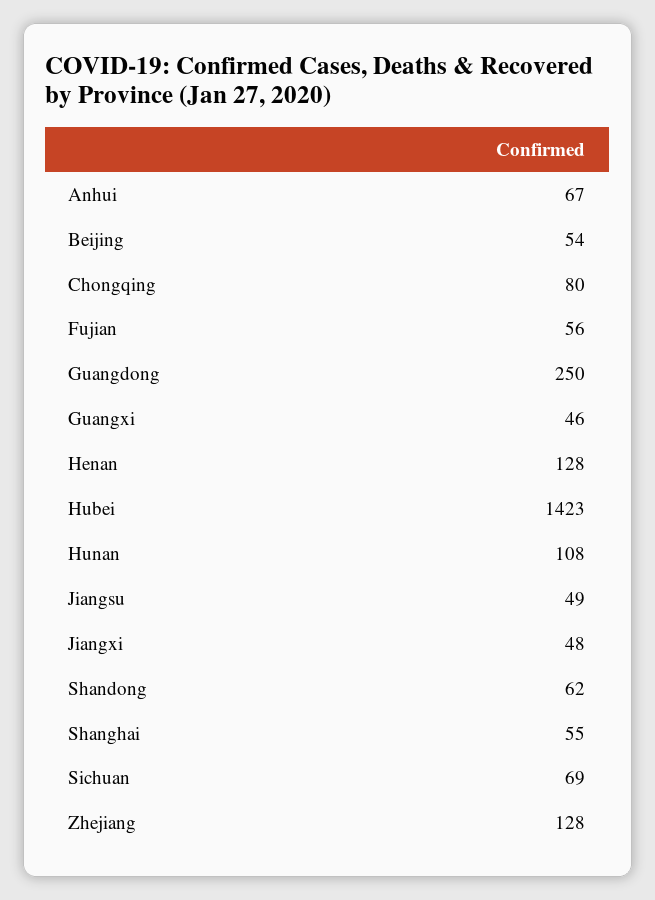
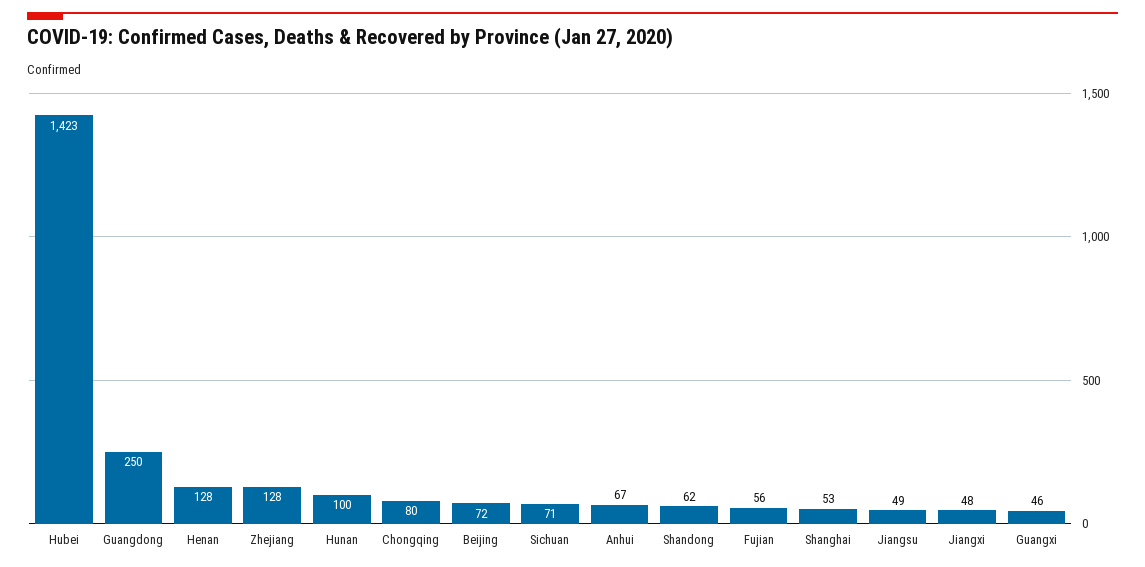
  {
    "Anhui": 67,
-   "Beijing": 54,
+   "Beijing": 72,
    "Chongqing": 80,
    "Fujian": 56,
    "Guangdong": 250,
    "Guangxi": 46,
    "Henan": 128,
    "Hubei": 1423,
-   "Hunan": 108,
+   "Hunan": 100,
    "Jiangsu": 49,
    "Jiangxi": 48,
    "Shandong": 62,
-   "Shanghai": 55,
+   "Shanghai": 53,
-   "Sichuan": 69,
+   "Sichuan": 71,
    "Zhejiang": 128
  }

